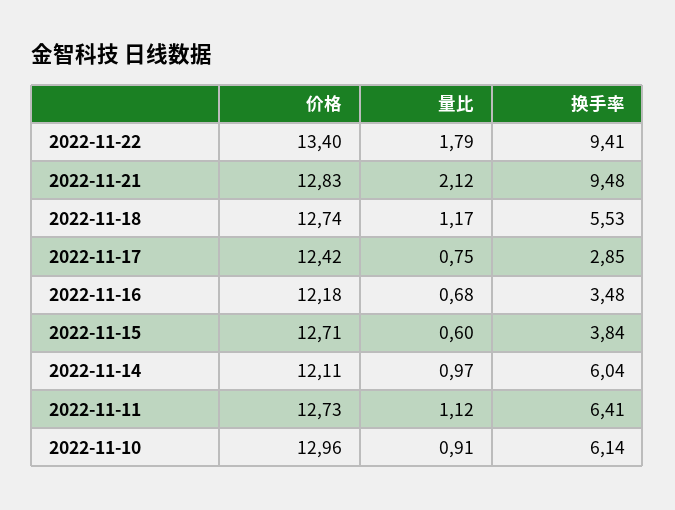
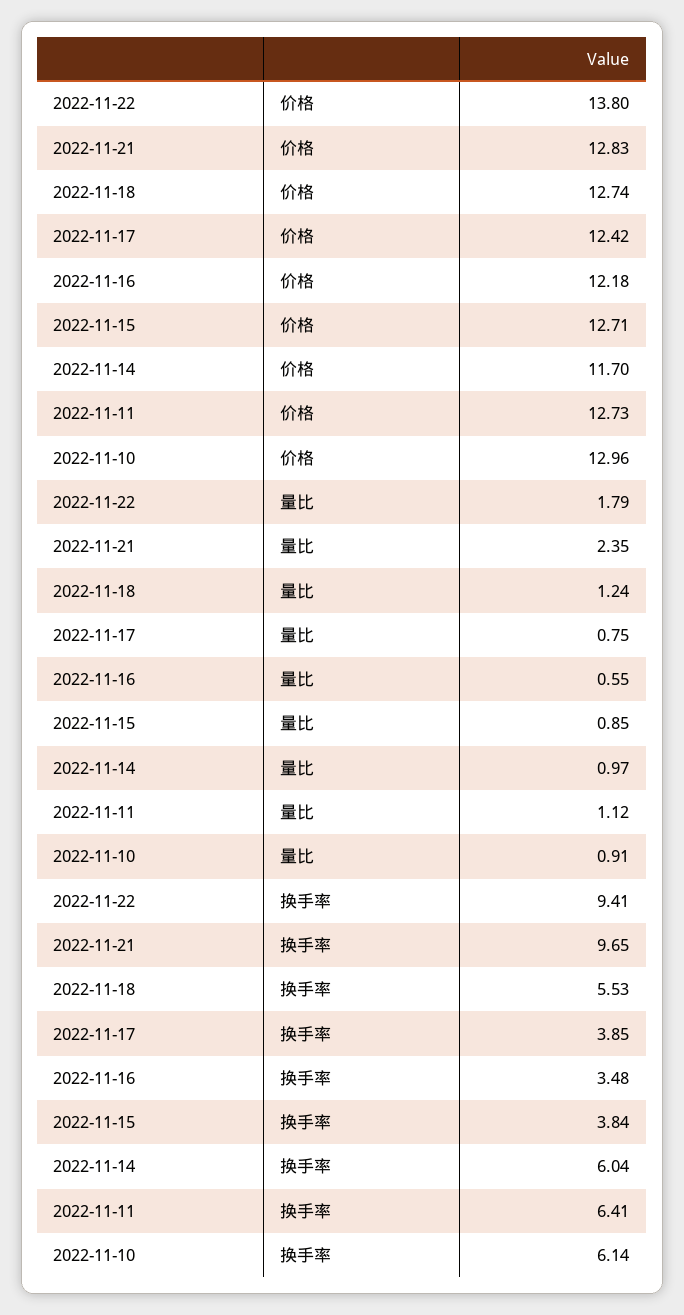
  {
    "价格": {
-     "2022-11-22": 13.4,
+     "2022-11-22": 13.8,
      "2022-11-21": 12.83,
      "2022-11-18": 12.74,
      "2022-11-17": 12.42,
      "2022-11-16": 12.18,
      "2022-11-15": 12.71,
-     "2022-11-14": 12.11,
+     "2022-11-14": 11.7,
      "2022-11-11": 12.73,
      "2022-11-10": 12.96
    },
    "量比": {
      "2022-11-22": 1.79,
-     "2022-11-21": 2.12,
+     "2022-11-21": 2.35,
-     "2022-11-18": 1.17,
+     "2022-11-18": 1.24,
      "2022-11-17": 0.75,
-     "2022-11-16": 0.68,
+     "2022-11-16": 0.55,
-     "2022-11-15": 0.6,
+     "2022-11-15": 0.85,
      "2022-11-14": 0.97,
      "2022-11-11": 1.12,
      "2022-11-10": 0.91
    },
    "换手率": {
      "2022-11-22": 9.41,
-     "2022-11-21": 9.48,
+     "2022-11-21": 9.65,
      "2022-11-18": 5.53,
-     "2022-11-17": 2.85,
+     "2022-11-17": 3.85,
      "2022-11-16": 3.48,
      "2022-11-15": 3.84,
      "2022-11-14": 6.04,
      "2022-11-11": 6.41,
      "2022-11-10": 6.14
    }
  }

